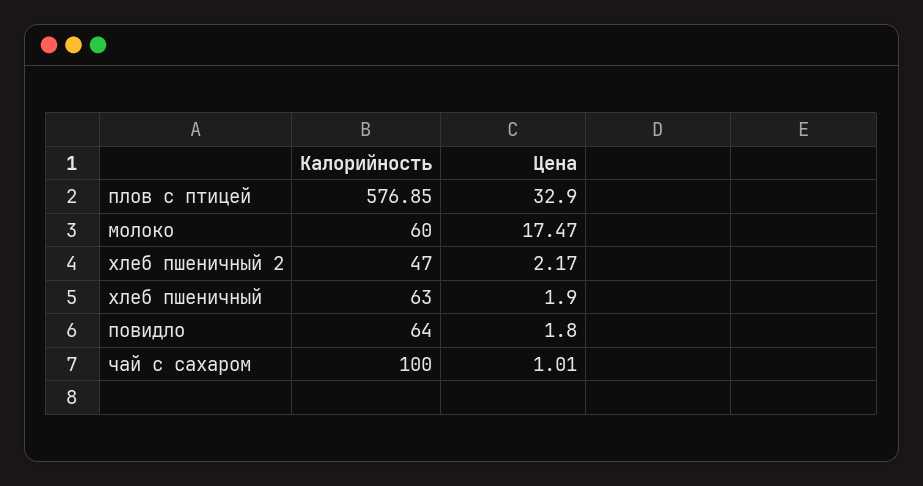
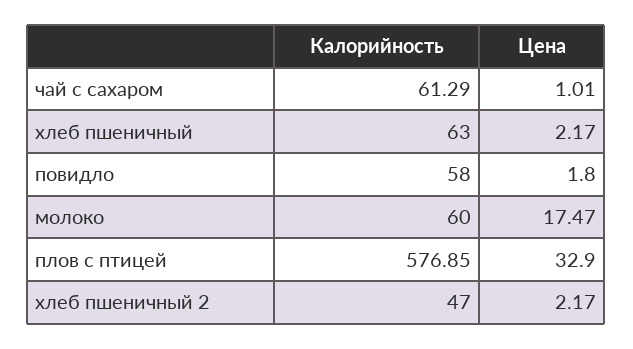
  {
    "Калорийность": {
      "плов с птицей": 576.85,
      "молоко": 60,
      "хлеб пшеничный 2": 47,
      "хлеб пшеничный": 63,
-     "повидло": 64,
+     "повидло": 58,
-     "чай с сахаром": 100
+     "чай с сахаром": 61.29
    },
    "Цена": {
      "плов с птицей": 32.9,
      "молоко": 17.47,
      "хлеб пшеничный 2": 2.17,
-     "хлеб пшеничный": 1.9,
+     "хлеб пшеничный": 2.17,
      "повидло": 1.8,
      "чай с сахаром": 1.01
    }
  }

